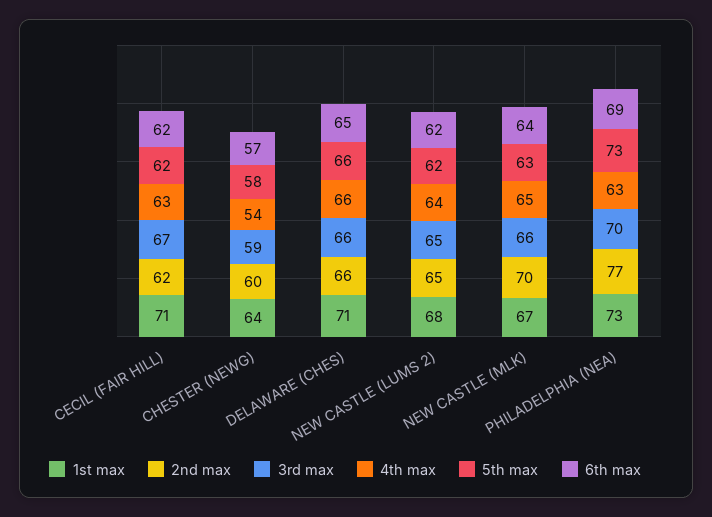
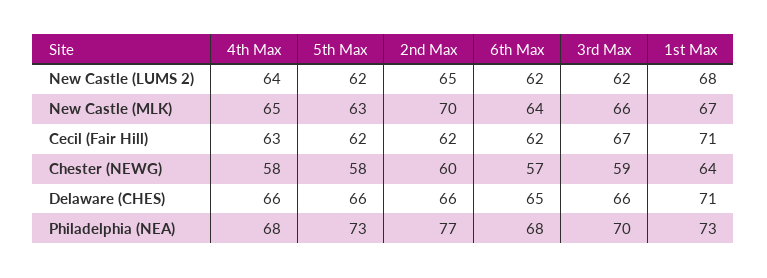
  {
    "1st max": {
      "CECIL (FAIR HILL)": 71,
      "CHESTER (NEWG)": 64,
      "DELAWARE (CHES)": 71,
      "NEW CASTLE (LUMS 2)": 68,
      "NEW CASTLE (MLK)": 67,
      "PHILADELPHIA (NEA)": 73
    },
    "2nd max": {
      "CECIL (FAIR HILL)": 62,
      "CHESTER (NEWG)": 60,
      "DELAWARE (CHES)": 66,
      "NEW CASTLE (LUMS 2)": 65,
      "NEW CASTLE (MLK)": 70,
      "PHILADELPHIA (NEA)": 77
    },
    "3rd max": {
      "CECIL (FAIR HILL)": 67,
      "CHESTER (NEWG)": 59,
      "DELAWARE (CHES)": 66,
-     "NEW CASTLE (LUMS 2)": 65,
+     "NEW CASTLE (LUMS 2)": 62,
      "NEW CASTLE (MLK)": 66,
      "PHILADELPHIA (NEA)": 70
    },
    "4th max": {
      "CECIL (FAIR HILL)": 63,
-     "CHESTER (NEWG)": 54,
+     "CHESTER (NEWG)": 58,
      "DELAWARE (CHES)": 66,
      "NEW CASTLE (LUMS 2)": 64,
      "NEW CASTLE (MLK)": 65,
-     "PHILADELPHIA (NEA)": 63
+     "PHILADELPHIA (NEA)": 68
    },
    "5th max": {
      "CECIL (FAIR HILL)": 62,
      "CHESTER (NEWG)": 58,
      "DELAWARE (CHES)": 66,
      "NEW CASTLE (LUMS 2)": 62,
      "NEW CASTLE (MLK)": 63,
      "PHILADELPHIA (NEA)": 73
    },
    "6th max": {
      "CECIL (FAIR HILL)": 62,
      "CHESTER (NEWG)": 57,
      "DELAWARE (CHES)": 65,
      "NEW CASTLE (LUMS 2)": 62,
      "NEW CASTLE (MLK)": 64,
-     "PHILADELPHIA (NEA)": 69
+     "PHILADELPHIA (NEA)": 68
    }
  }

